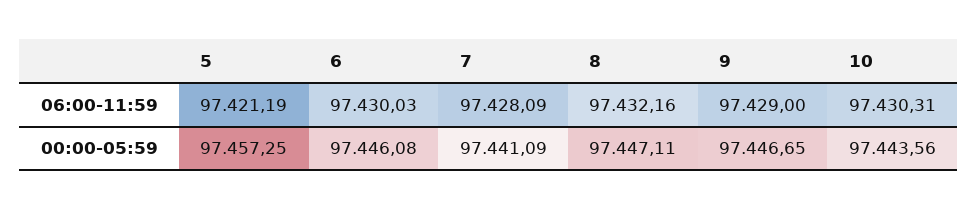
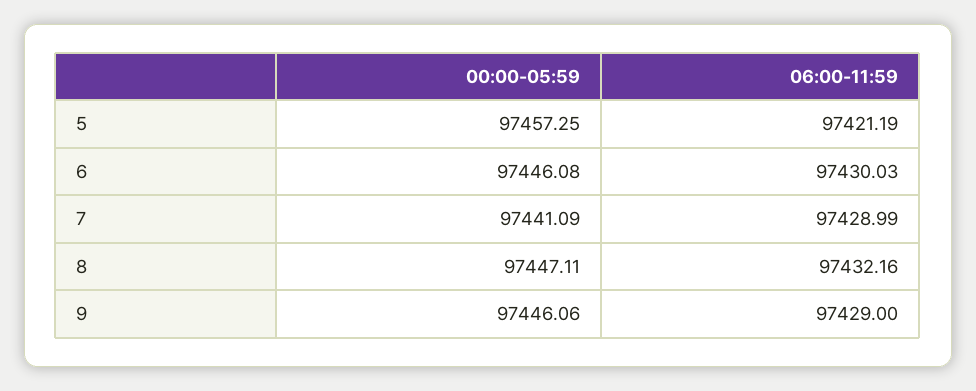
  {
    "5": {
      "06:00-11:59": 97421.19,
      "00:00-05:59": 97457.25
    },
    "6": {
      "06:00-11:59": 97430.03,
      "00:00-05:59": 97446.08
    },
    "7": {
-     "06:00-11:59": 97428.09,
+     "06:00-11:59": 97428.99,
      "00:00-05:59": 97441.09
    },
    "8": {
      "06:00-11:59": 97432.16,
      "00:00-05:59": 97447.11
    },
    "9": {
      "06:00-11:59": 97429,
-     "00:00-05:59": 97446.65
+     "00:00-05:59": 97446.06
-   },
+   }
-   "10": {
-     "06:00-11:59": 97430.31,
-     "00:00-05:59": 97443.56
-   }
  }

